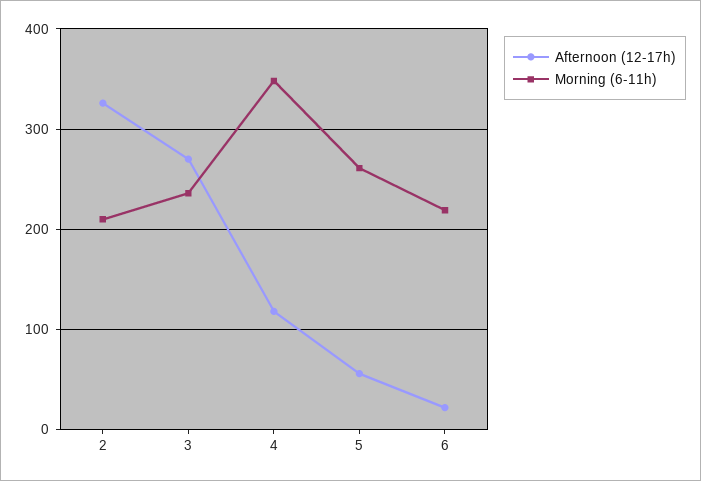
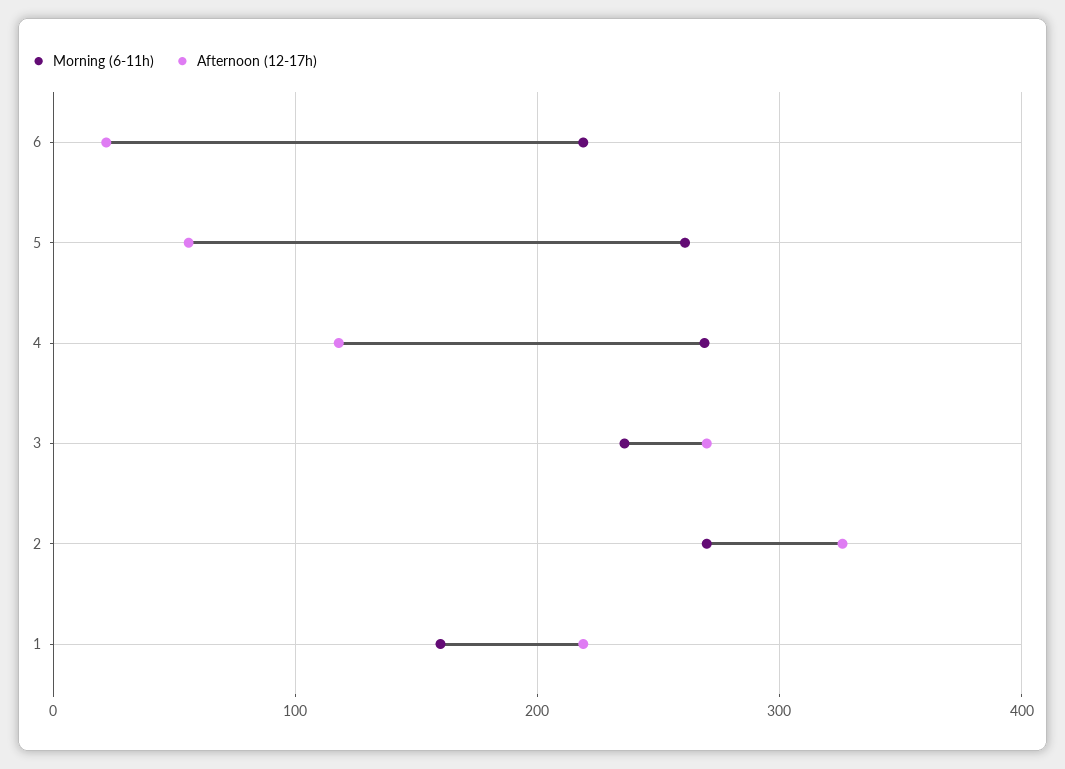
  {
    "Afternoon (12-17h)": {
      "2": 330,
      "3": 270,
      "4": 120,
      "5": 60,
-     "6": 20
+     "6": 20,
+     "1": 220
    },
    "Morning (6-11h)": {
-     "2": 210,
+     "2": 270,
      "3": 240,
-     "4": 350,
+     "4": 270,
      "5": 260,
-     "6": 220
+     "6": 220,
+     "1": 160
    }
  }

